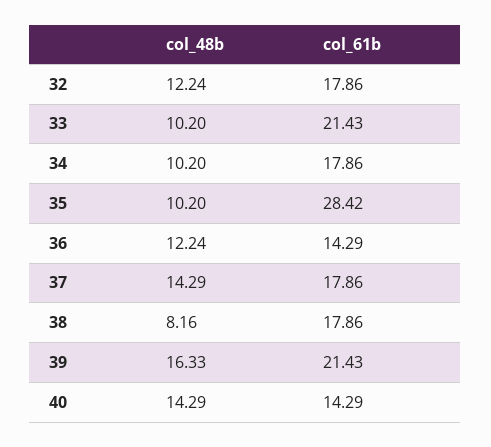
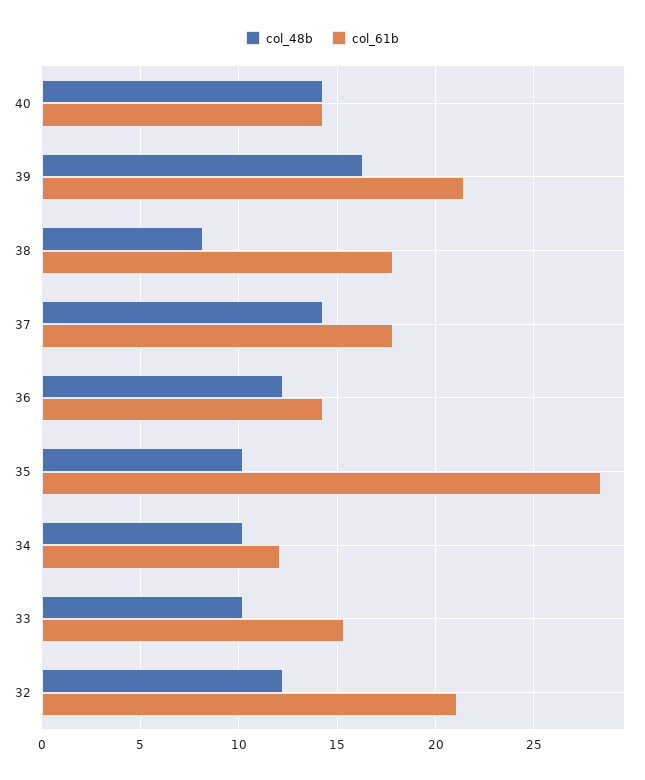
  {
    "col_48b": {
      "32": 12.24,
      "33": 10.2,
      "34": 10.2,
      "35": 10.2,
      "36": 12.24,
      "37": 14.29,
      "38": 8.16,
      "39": 16.33,
      "40": 14.29
    },
    "col_61b": {
-     "32": 17.86,
+     "32": 21,
-     "33": 21.43,
+     "33": 15.5,
-     "34": 17.86,
+     "34": 12,
      "35": 28.42,
      "36": 14.29,
      "37": 17.86,
      "38": 17.86,
      "39": 21.43,
      "40": 14.29
    }
  }

